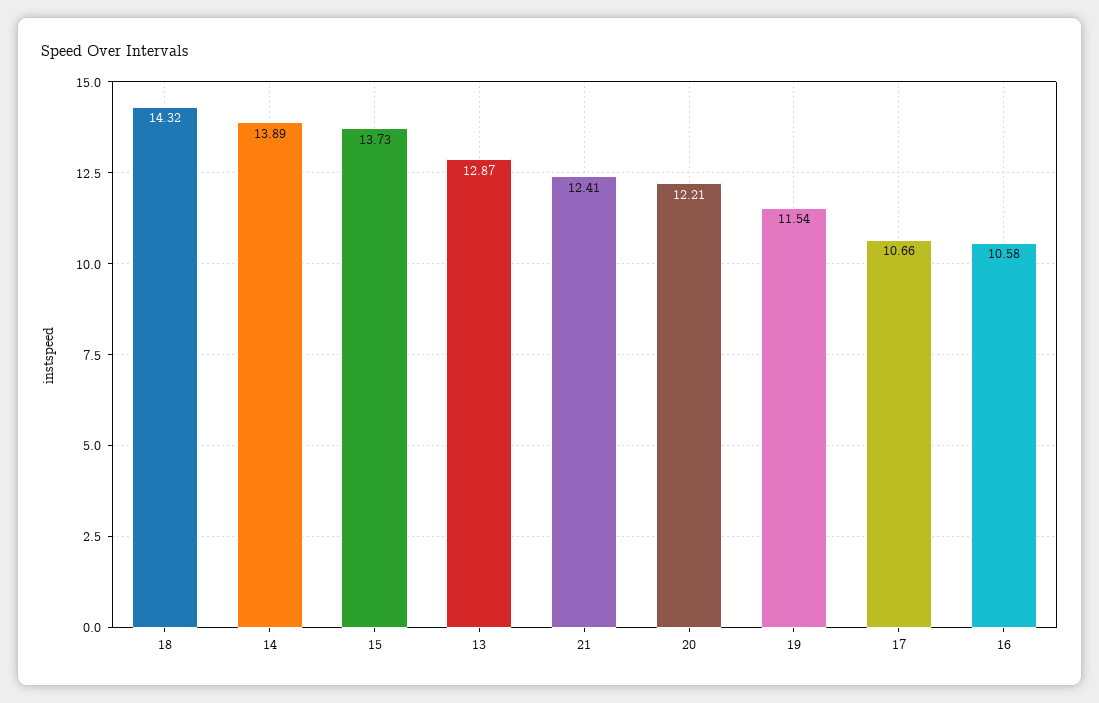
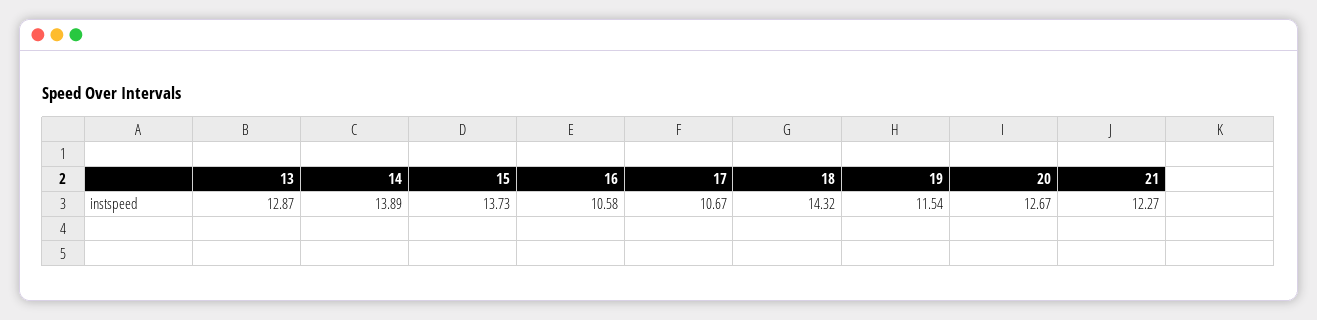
  {
    "18": 14.32,
    "14": 13.89,
    "15": 13.73,
    "13": 12.87,
-   "21": 12.41,
+   "21": 12.27,
-   "20": 12.21,
+   "20": 12.67,
    "19": 11.54,
-   "17": 10.66,
+   "17": 10.67,
    "16": 10.58
  }

